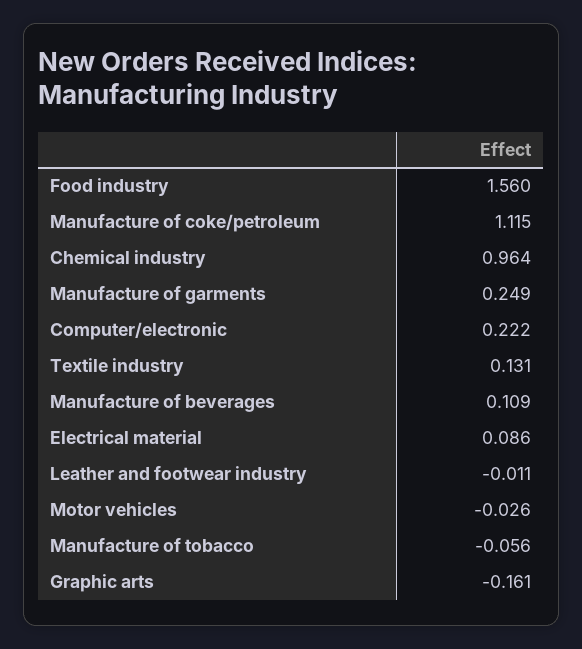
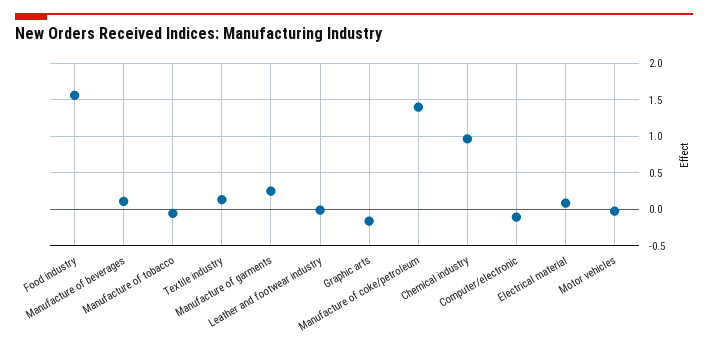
  {
    "Food industry": 1.56,
-   "Manufacture of coke/petroleum": 1.115,
+   "Manufacture of coke/petroleum": 1.4,
    "Chemical industry": 0.964,
    "Manufacture of garments": 0.249,
-   "Computer/electronic": 0.222,
+   "Computer/electronic": -0.1,
    "Textile industry": 0.131,
    "Manufacture of beverages": 0.109,
    "Electrical material": 0.086,
    "Leather and footwear industry": -0.011,
    "Motor vehicles": -0.026,
    "Manufacture of tobacco": -0.056,
    "Graphic arts": -0.161
  }

